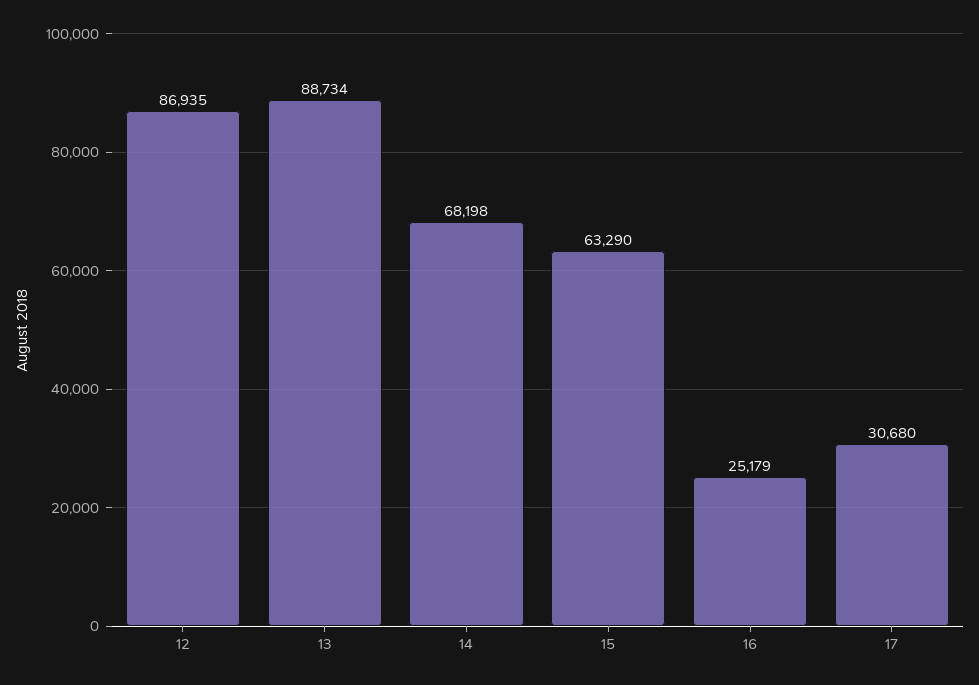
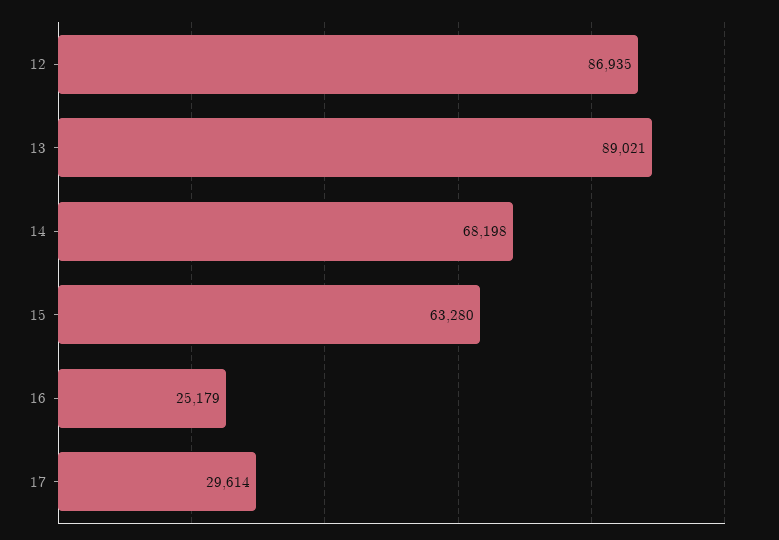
  {
    "12": 86935,
-   "13": 88734,
+   "13": 89021,
    "14": 68198,
-   "15": 63290,
+   "15": 63280,
    "16": 25179,
-   "17": 30680
+   "17": 29614
  }

